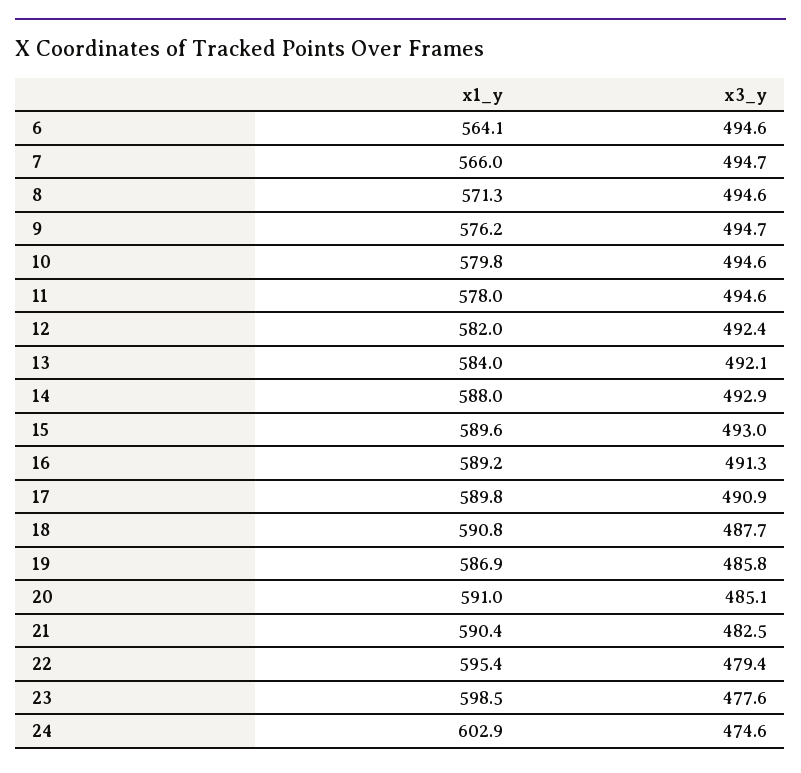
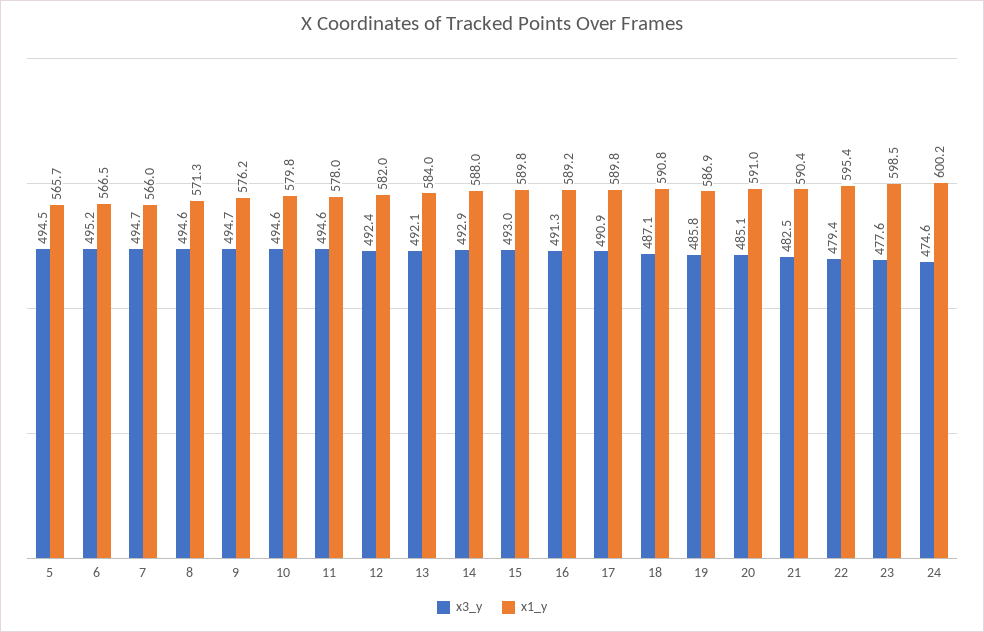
  {
    "x1_y": {
-     "6": 564.1,
+     "6": 566.5,
      "7": 566,
      "8": 571.3,
      "9": 576.2,
      "10": 579.8,
      "11": 578,
      "12": 582,
      "13": 584,
      "14": 588,
-     "15": 589.6,
+     "15": 589.8,
      "16": 589.2,
      "17": 589.8,
      "18": 590.8,
      "19": 586.9,
      "20": 591,
      "21": 590.4,
      "22": 595.4,
      "23": 598.5,
-     "24": 602.9
+     "24": 600.2,
+     "5": 565.7
    },
    "x3_y": {
-     "6": 494.6,
+     "6": 495.2,
      "7": 494.7,
      "8": 494.6,
      "9": 494.7,
      "10": 494.6,
      "11": 494.6,
      "12": 492.4,
      "13": 492.1,
      "14": 492.9,
      "15": 493,
      "16": 491.3,
      "17": 490.9,
-     "18": 487.7,
+     "18": 487.1,
      "19": 485.8,
      "20": 485.1,
      "21": 482.5,
      "22": 479.4,
      "23": 477.6,
-     "24": 474.6
+     "24": 474.6,
+     "5": 494.5
    }
  }

